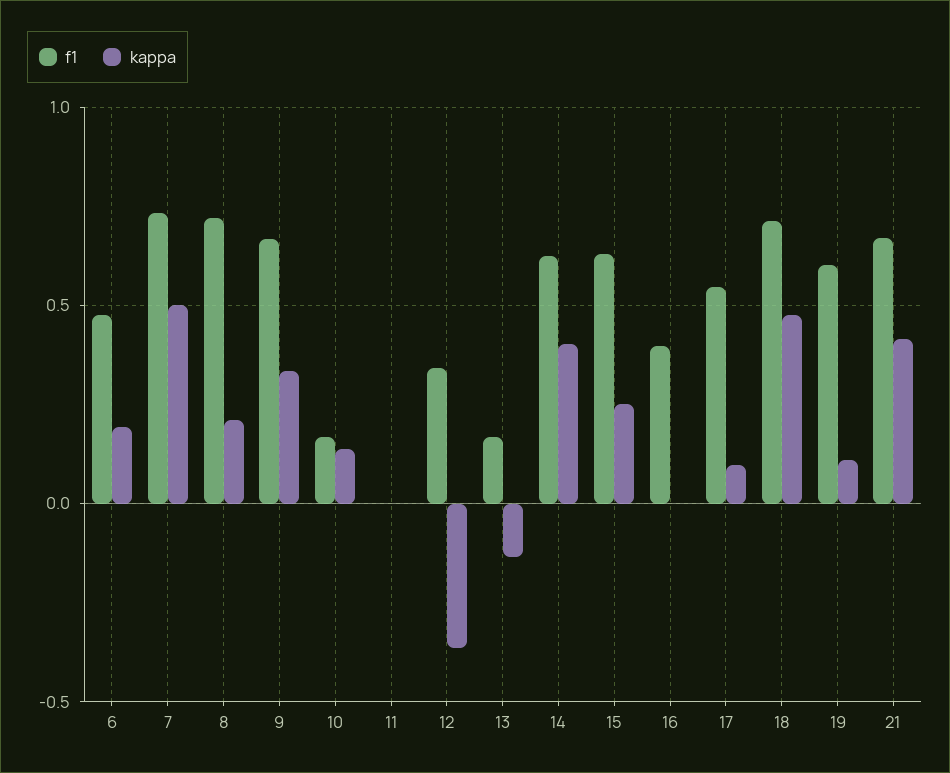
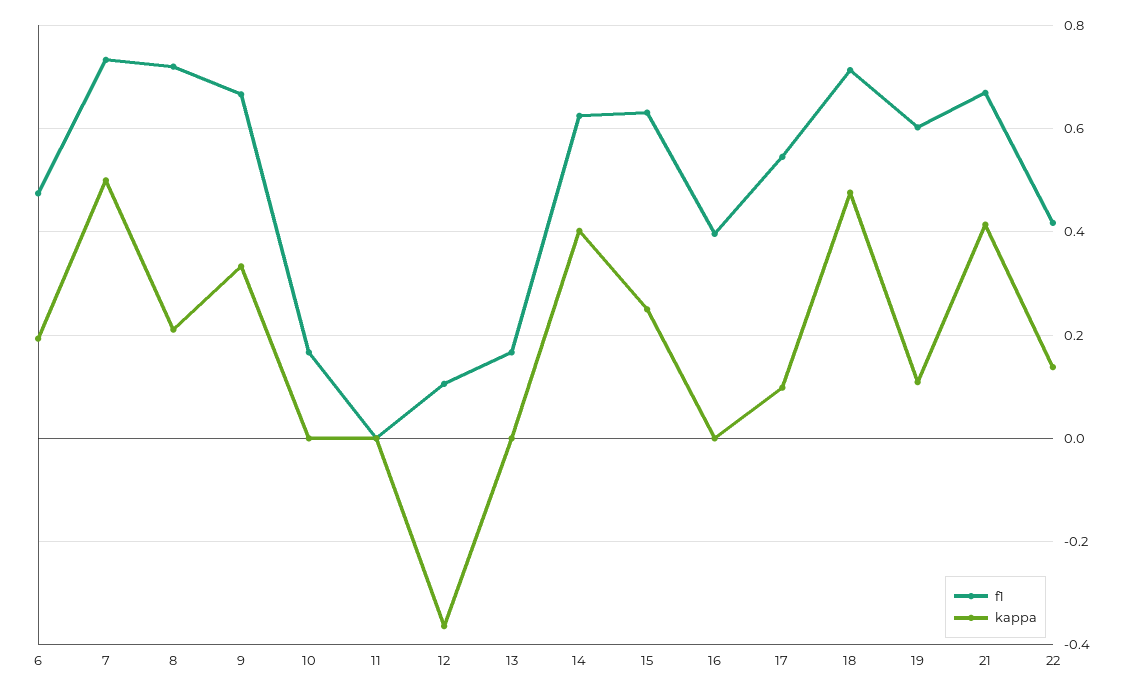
  {
    "f1": {
      "6": 0.48,
      "7": 0.74,
      "8": 0.72,
      "9": 0.66,
      "10": 0.16,
      "11": 0,
-     "12": 0.35,
+     "12": 0.1,
      "13": 0.16,
      "14": 0.62,
      "15": 0.64,
      "16": 0.4,
      "17": 0.54,
      "18": 0.72,
      "19": 0.6,
-     "21": 0.66
+     "21": 0.66,
+     "22": 0.42
    },
    "kappa": {
      "6": 0.2,
      "7": 0.5,
      "8": 0.22,
      "9": 0.34,
-     "10": 0.15,
+     "10": 0,
      "11": 0,
      "12": -0.36,
-     "13": -0.15,
+     "13": 0,
      "14": 0.4,
      "15": 0.26,
      "16": 0,
      "17": 0.1,
      "18": 0.48,
      "19": 0.1,
-     "21": 0.42
+     "21": 0.42,
+     "22": 0.14
    }
  }

